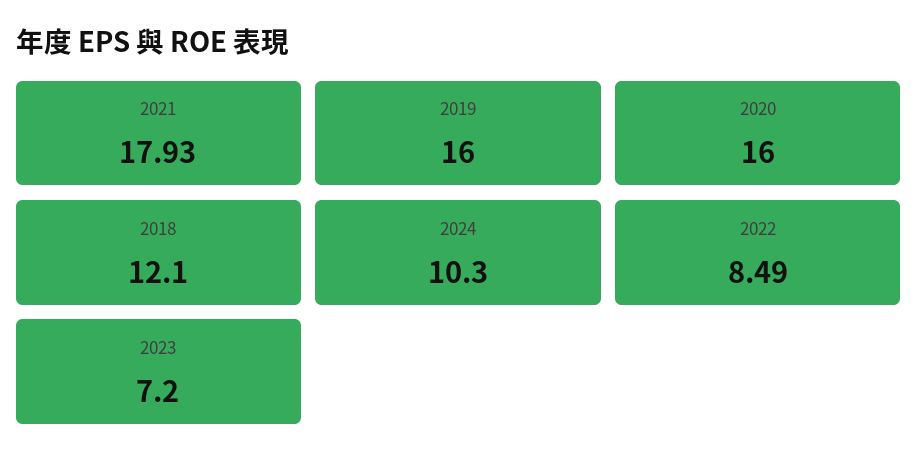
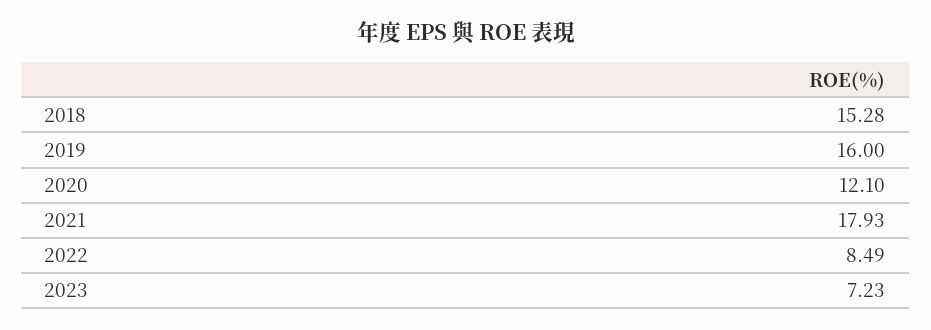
  {
    "2021": 17.93,
    "2019": 16,
-   "2020": 16,
+   "2020": 12.1,
-   "2018": 12.1,
+   "2018": 15.28,
-   "2024": 10.3,
    "2022": 8.49,
-   "2023": 7.2
+   "2023": 7.23
  }

